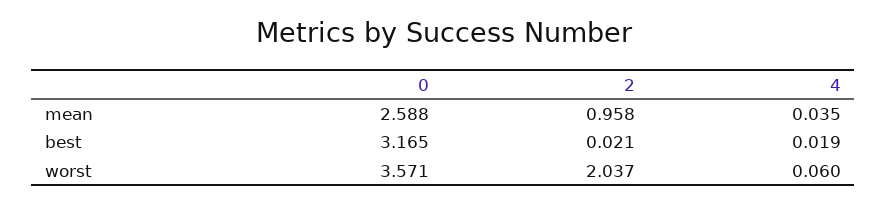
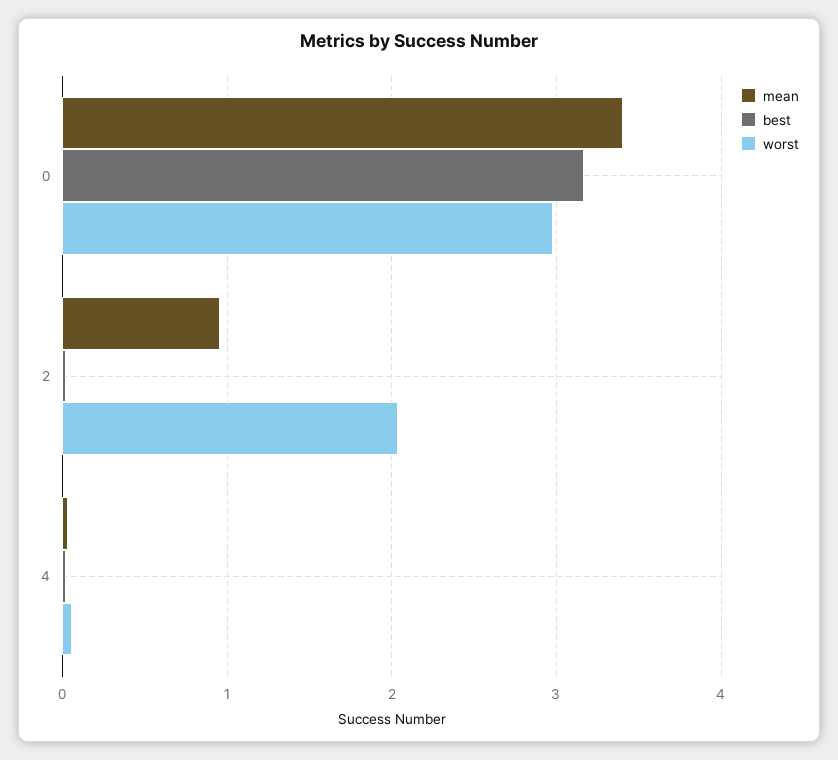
  {
    "mean": {
-     "0": 2.588,
+     "0": 3.4,
      "2": 0.958,
      "4": 0.035
    },
    "best": {
      "0": 3.165,
      "2": 0.021,
      "4": 0.019
    },
    "worst": {
-     "0": 3.571,
+     "0": 3,
      "2": 2.037,
      "4": 0.06
    }
  }

